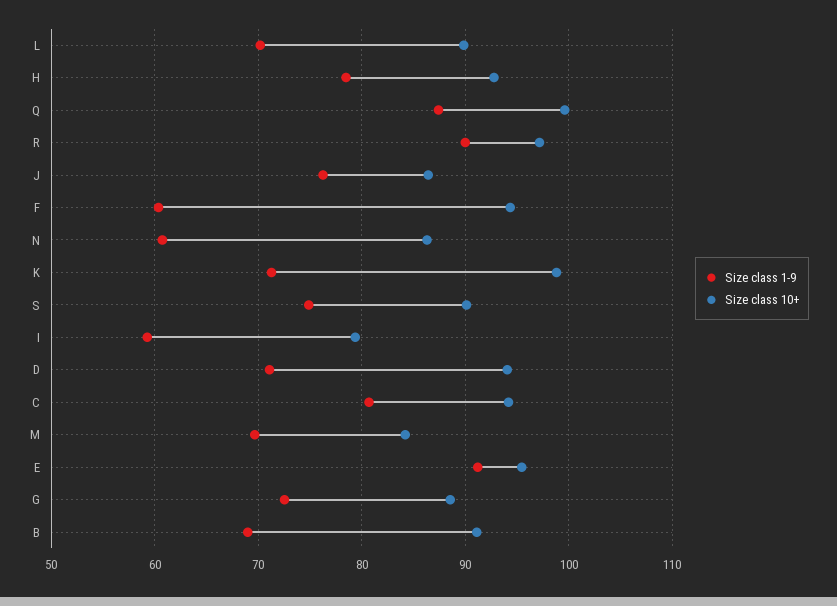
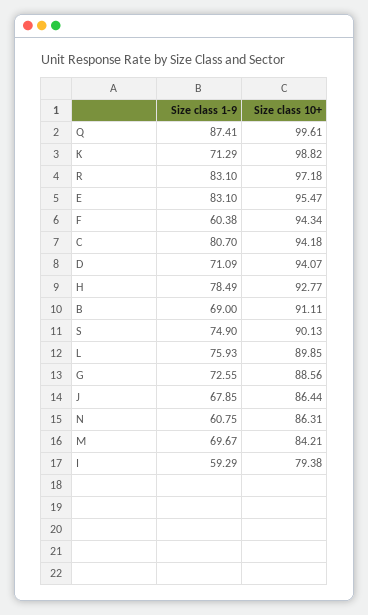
  {
    "Size class 1-9": {
-     "L": 70,
+     "L": 75.93,
      "H": 78.49,
      "Q": 87.41,
-     "R": 90,
+     "R": 83.1,
-     "J": 76,
+     "J": 67.85,
      "F": 60.38,
      "N": 60.75,
      "K": 71.29,
      "S": 74.9,
      "I": 59.29,
      "D": 71.09,
      "C": 80.7,
      "M": 69.67,
-     "E": 91,
+     "E": 83.1,
      "G": 72.55,
      "B": 69
    },
    "Size class 10+": {
      "L": 89.85,
      "H": 92.77,
      "Q": 99.61,
      "R": 97.18,
      "J": 86.44,
      "F": 94.34,
      "N": 86.31,
      "K": 98.82,
      "S": 90.13,
      "I": 79.38,
      "D": 94.07,
      "C": 94.18,
      "M": 84.21,
      "E": 95.47,
      "G": 88.56,
      "B": 91.11
    }
  }

